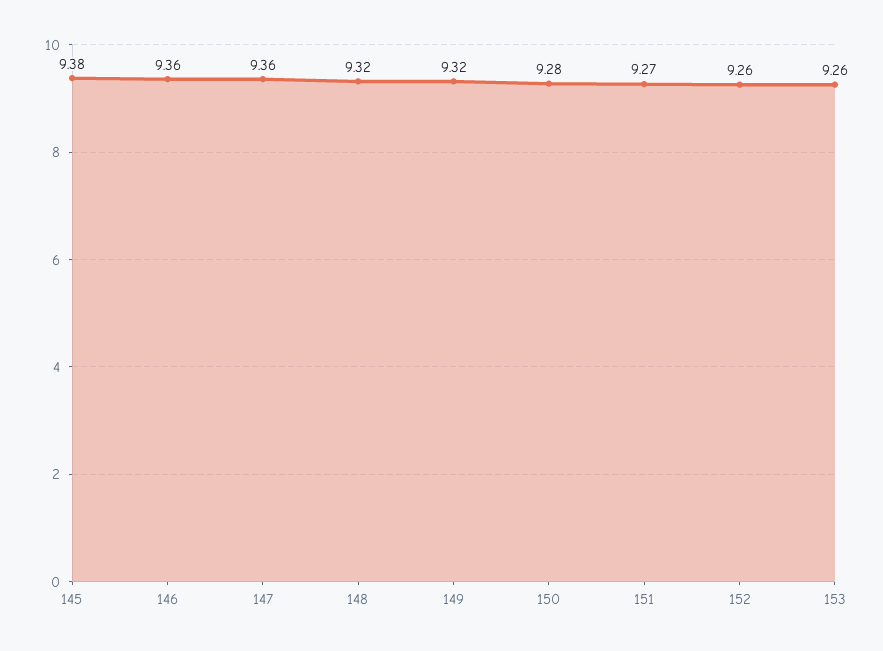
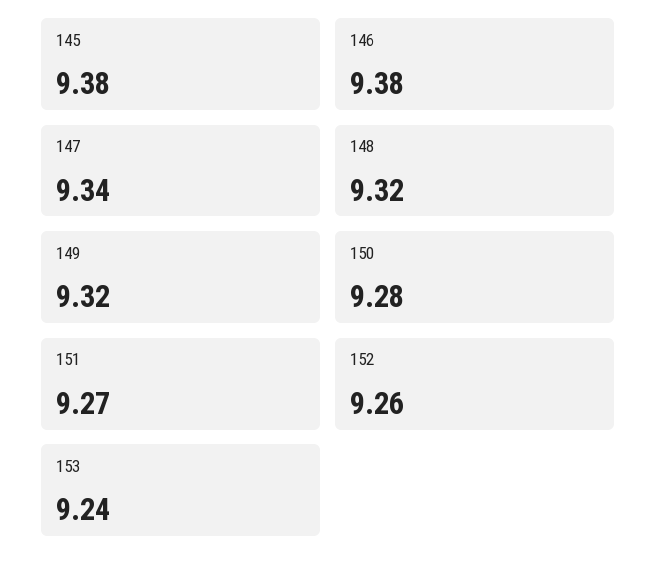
  {
    "145": 9.38,
-   "146": 9.36,
+   "146": 9.38,
-   "147": 9.36,
+   "147": 9.34,
    "148": 9.32,
    "149": 9.32,
    "150": 9.28,
    "151": 9.27,
    "152": 9.26,
-   "153": 9.26
+   "153": 9.24
  }

